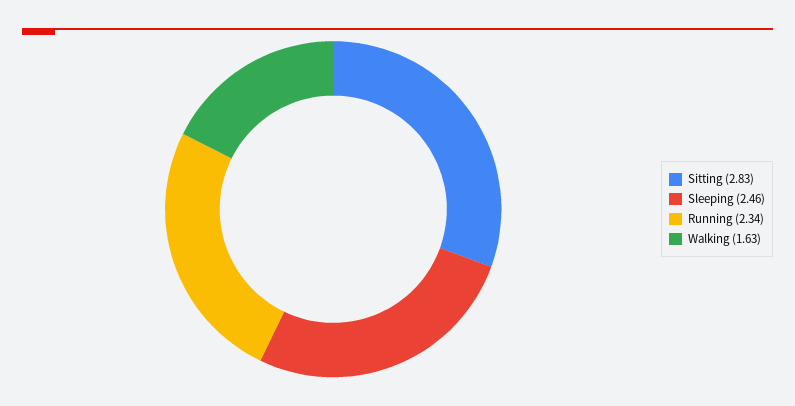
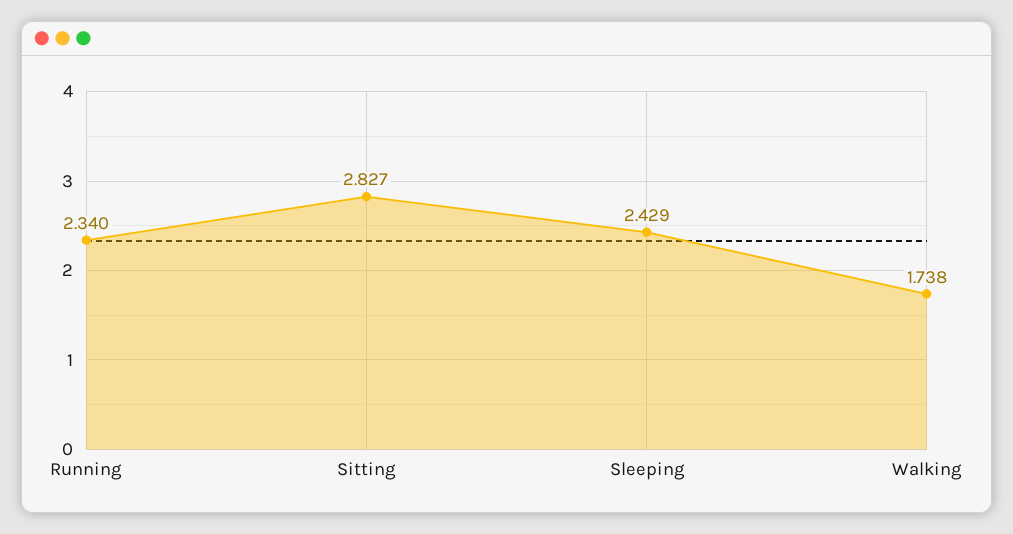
  {
    "Sitting": 2.827,
-   "Sleeping": 2.46,
+   "Sleeping": 2.429,
    "Running": 2.34,
-   "Walking": 1.63
+   "Walking": 1.738
  }

